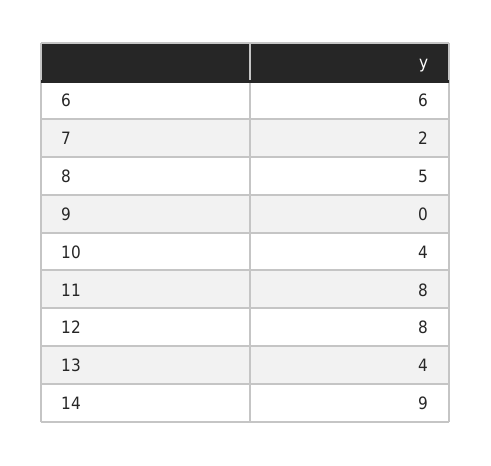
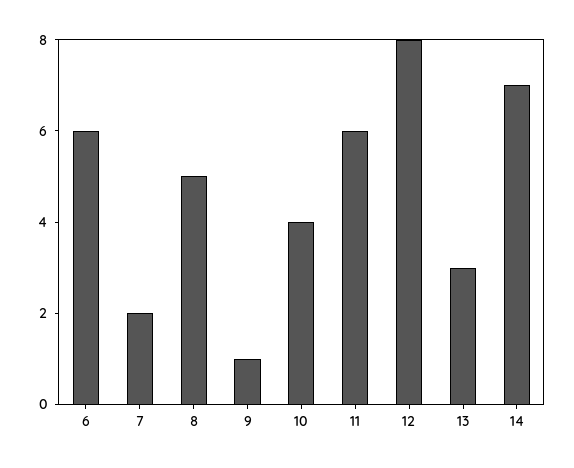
  {
    "6": 6,
    "7": 2,
    "8": 5,
-   "9": 0,
+   "9": 1,
    "10": 4,
-   "11": 8,
+   "11": 6,
    "12": 8,
-   "13": 4,
+   "13": 3,
-   "14": 9
+   "14": 7
  }

